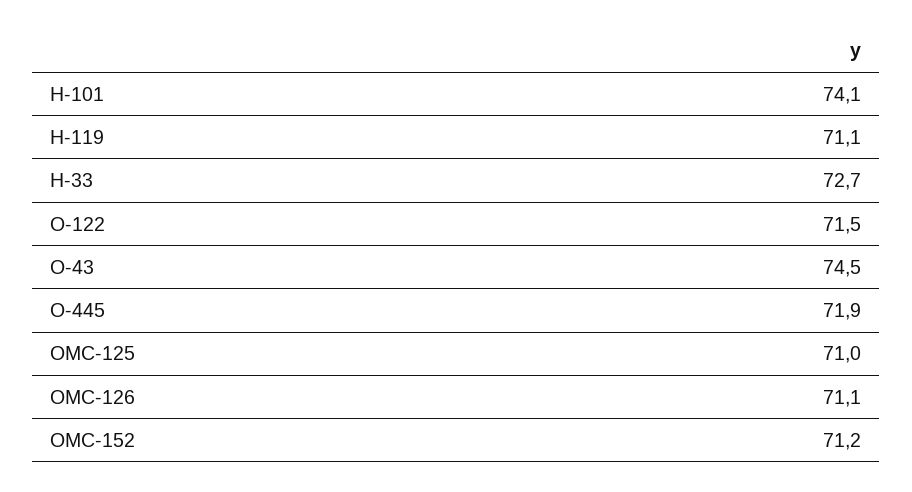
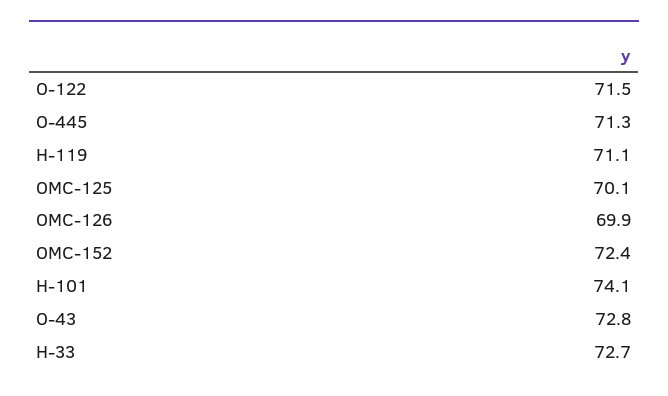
  {
    "H-101": 74.1,
    "H-119": 71.1,
    "H-33": 72.7,
    "O-122": 71.5,
-   "O-43": 74.5,
+   "O-43": 72.8,
-   "O-445": 71.9,
+   "O-445": 71.3,
-   "OMC-125": 71,
+   "OMC-125": 70.1,
-   "OMC-126": 71.1,
+   "OMC-126": 69.9,
-   "OMC-152": 71.2
+   "OMC-152": 72.4
  }

